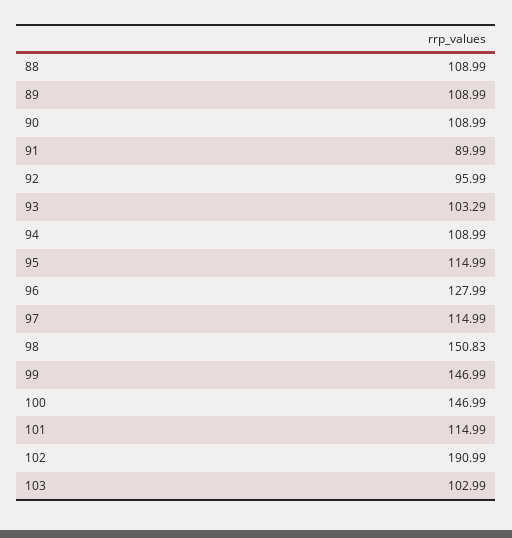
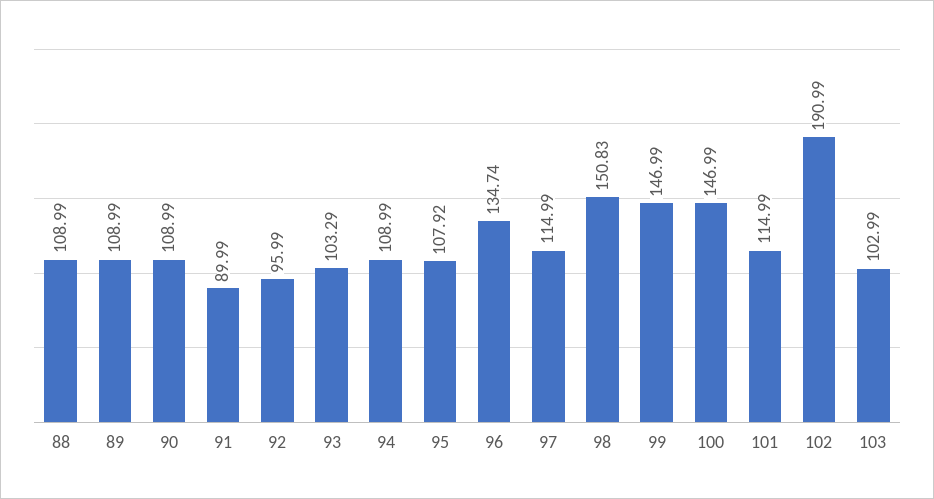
  {
    "88": 108.99,
    "89": 108.99,
    "90": 108.99,
    "91": 89.99,
    "92": 95.99,
    "93": 103.29,
    "94": 108.99,
-   "95": 114.99,
+   "95": 107.92,
-   "96": 127.99,
+   "96": 134.74,
    "97": 114.99,
    "98": 150.83,
    "99": 146.99,
    "100": 146.99,
    "101": 114.99,
    "102": 190.99,
    "103": 102.99
  }

